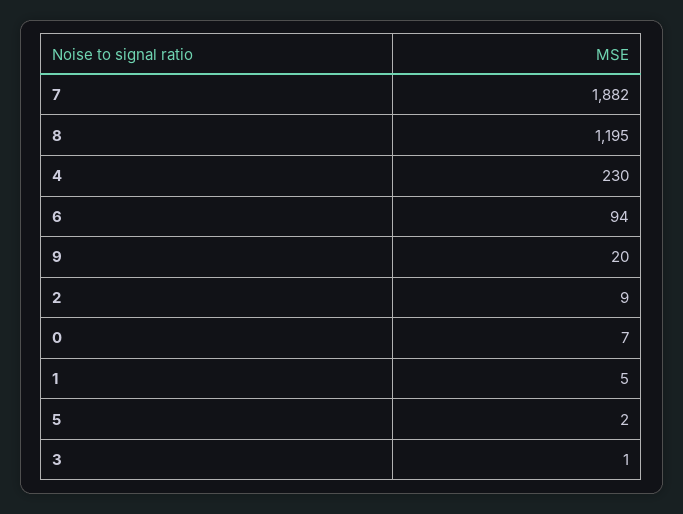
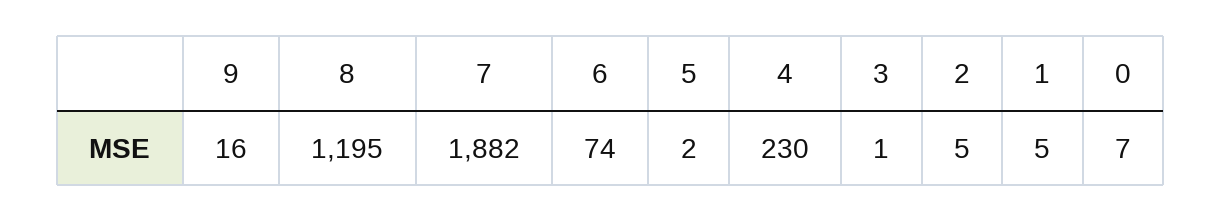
  {
    "7": 1882,
    "8": 1195,
    "4": 230,
-   "6": 94,
+   "6": 74,
-   "9": 20,
+   "9": 16,
-   "2": 9,
+   "2": 5,
    "0": 7,
    "1": 5,
    "5": 2,
    "3": 1
  }

